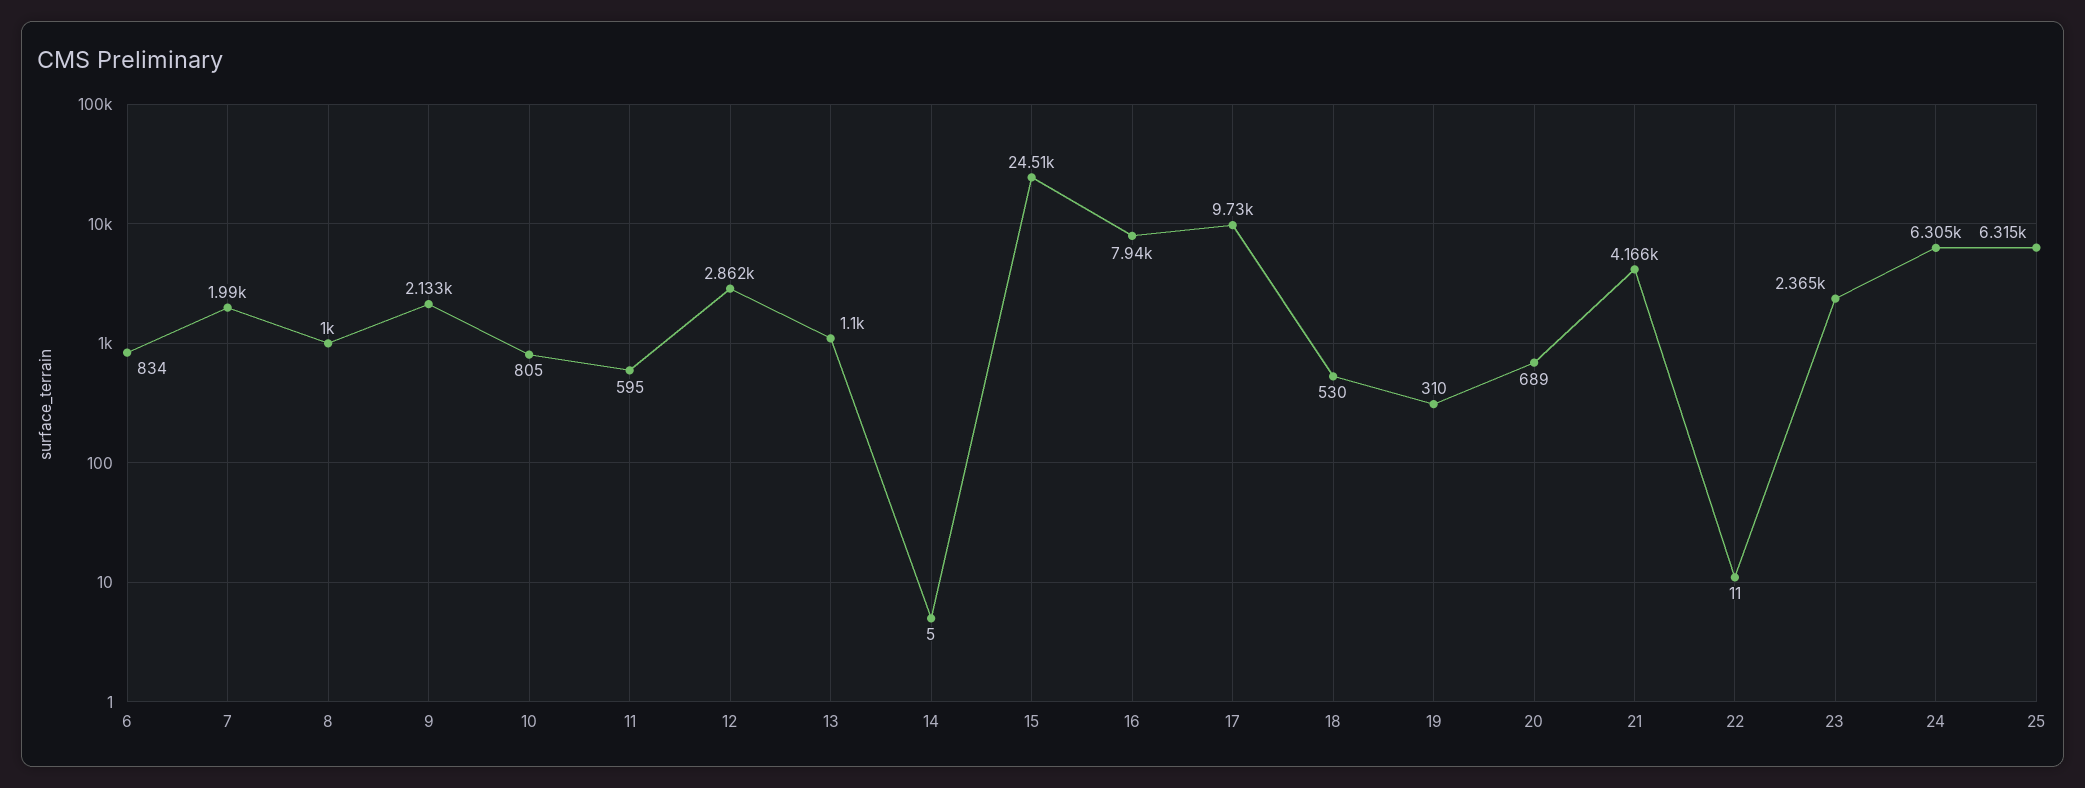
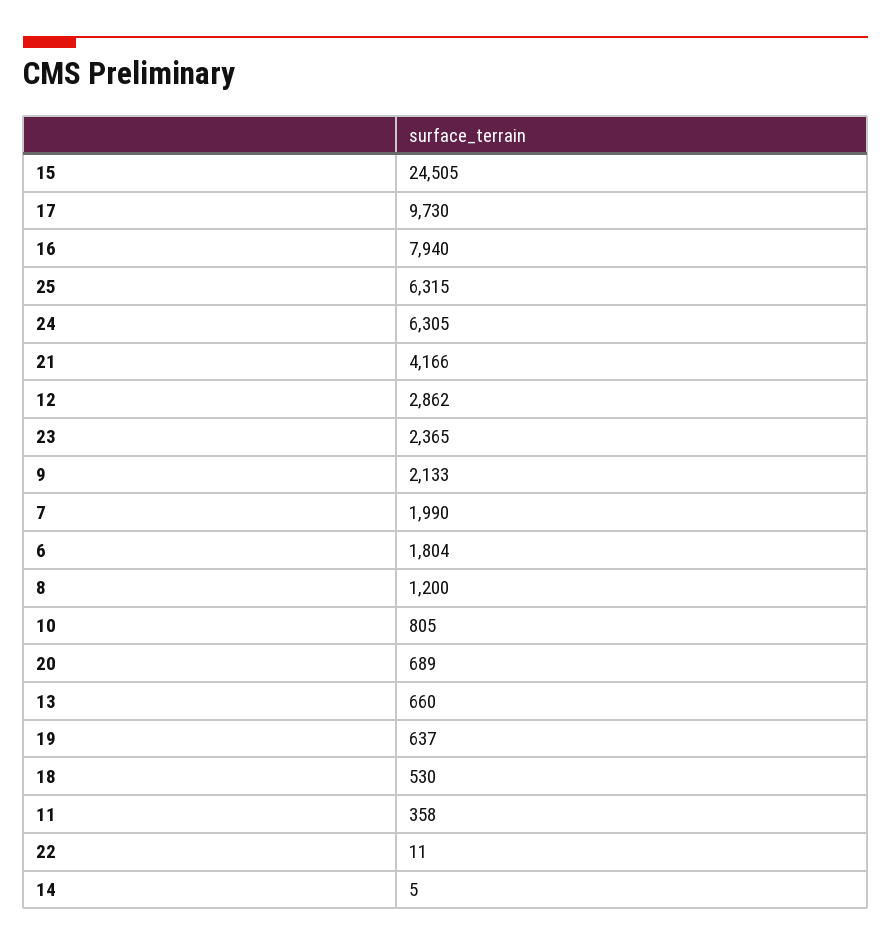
  {
-   "6": 834,
+   "6": 1804,
    "7": 1990,
-   "8": 1000,
+   "8": 1200,
    "9": 2133,
    "10": 805,
-   "11": 595,
+   "11": 358,
    "12": 2862,
-   "13": 1100,
+   "13": 660,
    "14": 5,
    "15": 24505,
    "16": 7940,
    "17": 9730,
    "18": 530,
-   "19": 310,
+   "19": 637,
    "20": 689,
    "21": 4166,
    "22": 11,
    "23": 2365,
    "24": 6305,
    "25": 6315
  }

